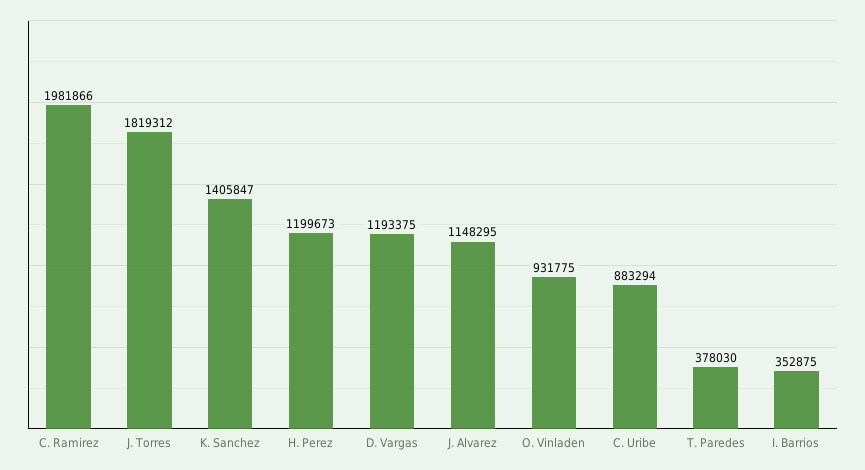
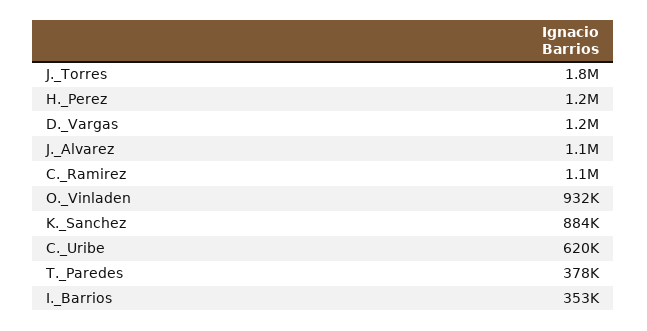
  {
-   "C. Ramirez": 1981866,
+   "C. Ramirez": 1100000,
    "J. Torres": 1819312,
-   "K. Sanchez": 1405847,
+   "K. Sanchez": 884000,
    "H. Perez": 1199673,
    "D. Vargas": 1193375,
    "J. Alvarez": 1148295,
    "O. Vinladen": 931775,
-   "C. Uribe": 883294,
+   "C. Uribe": 620000,
    "T. Paredes": 378030,
    "I. Barrios": 352875
  }

